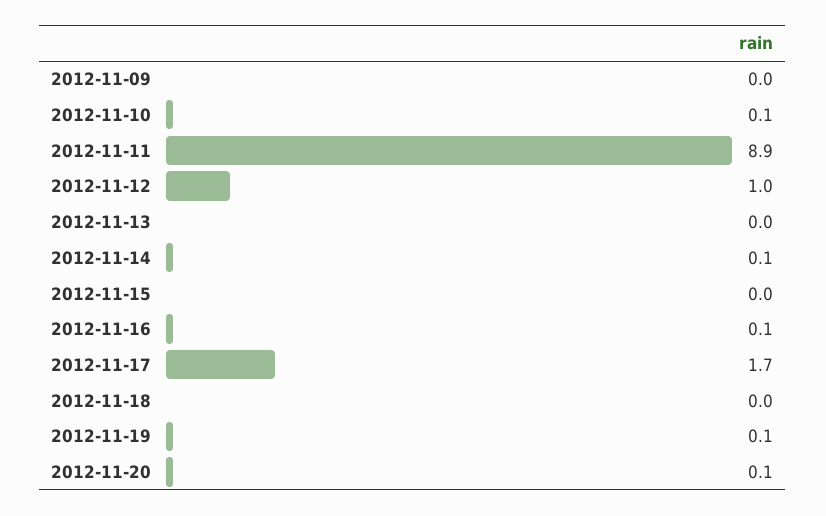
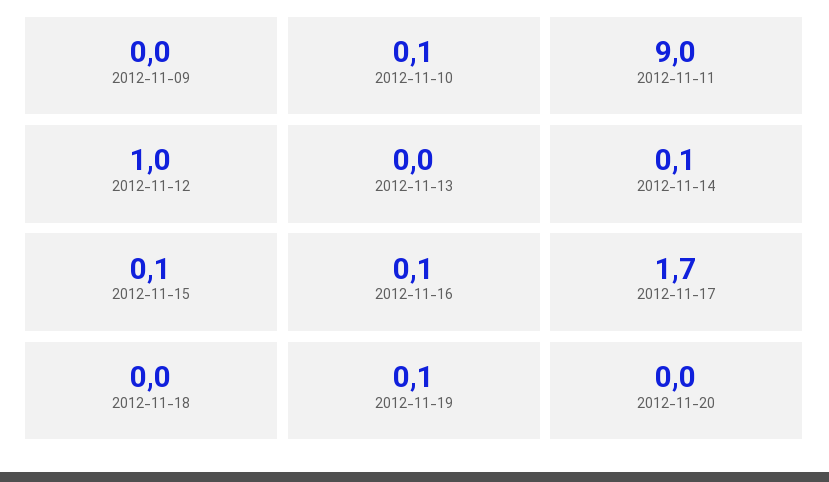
  {
    "2012-11-09": 0,
    "2012-11-10": 0.1,
-   "2012-11-11": 8.9,
+   "2012-11-11": 9,
    "2012-11-12": 1,
    "2012-11-13": 0,
    "2012-11-14": 0.1,
-   "2012-11-15": 0,
+   "2012-11-15": 0.1,
    "2012-11-16": 0.1,
    "2012-11-17": 1.7,
    "2012-11-18": 0,
    "2012-11-19": 0.1,
-   "2012-11-20": 0.1
+   "2012-11-20": 0
  }

